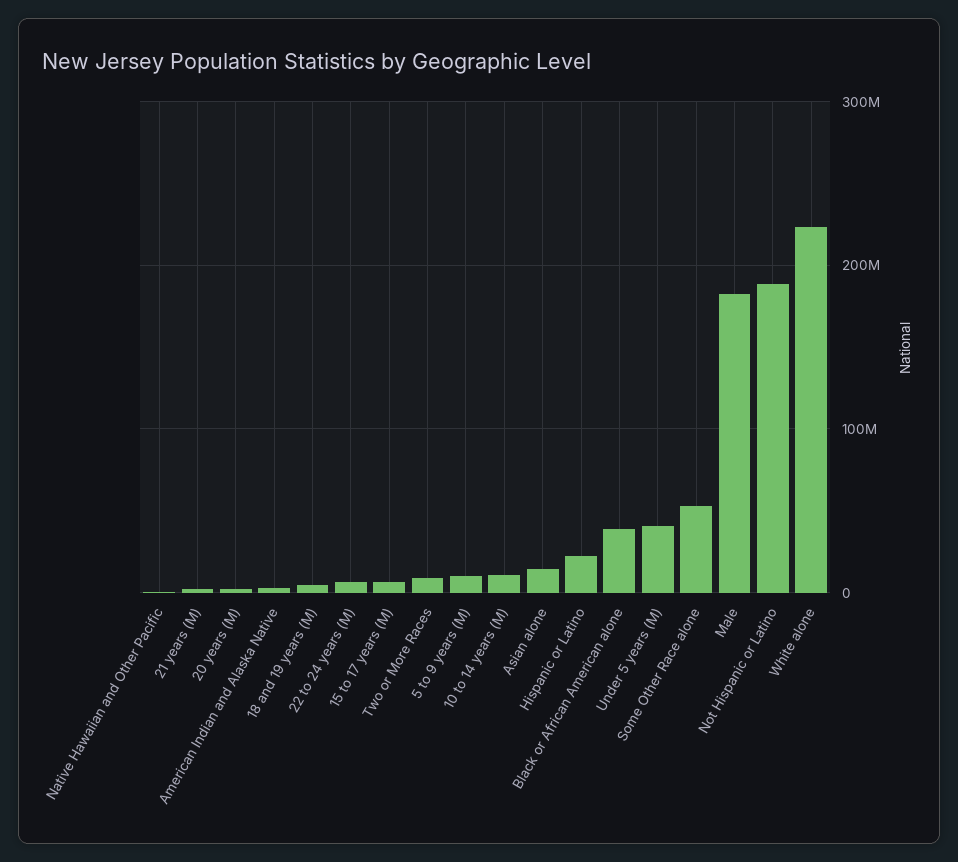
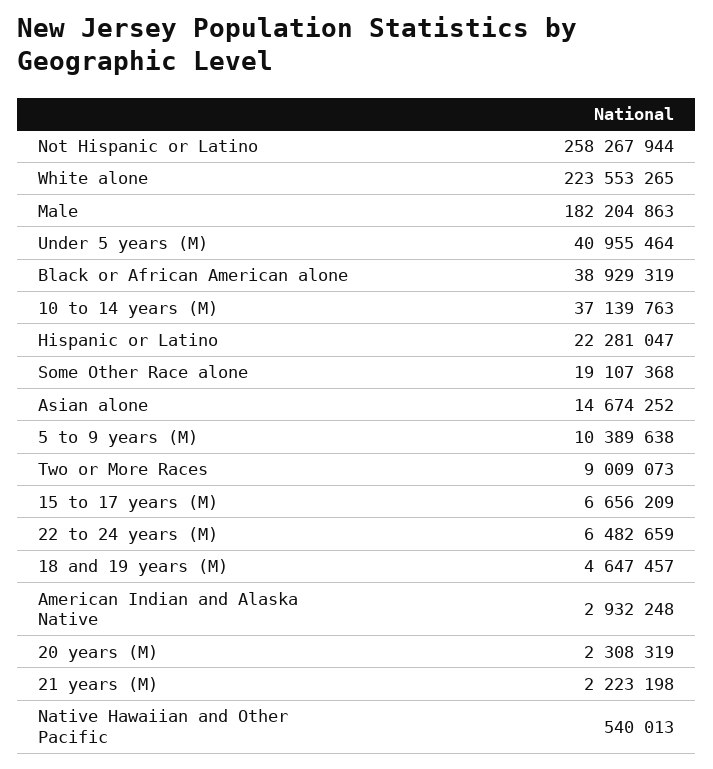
  {
    "Native Hawaiian and Other Pacific": 540013,
    "21 years (M)": 2223198,
    "20 years (M)": 2308319,
    "American Indian and Alaska Native": 2932248,
    "18 and 19 years (M)": 4647457,
    "22 to 24 years (M)": 6482659,
    "15 to 17 years (M)": 6656209,
    "Two or More Races": 9009073,
    "5 to 9 years (M)": 10389638,
-   "10 to 14 years (M)": 10000000,
+   "10 to 14 years (M)": 37139763,
    "Asian alone": 14674252,
    "Hispanic or Latino": 22281047,
    "Black or African American alone": 38929319,
    "Under 5 years (M)": 40955464,
-   "Some Other Race alone": 50000000,
+   "Some Other Race alone": 19107368,
    "Male": 182204863,
-   "Not Hispanic or Latino": 190000000,
+   "Not Hispanic or Latino": 258267944,
    "White alone": 223553265
  }

